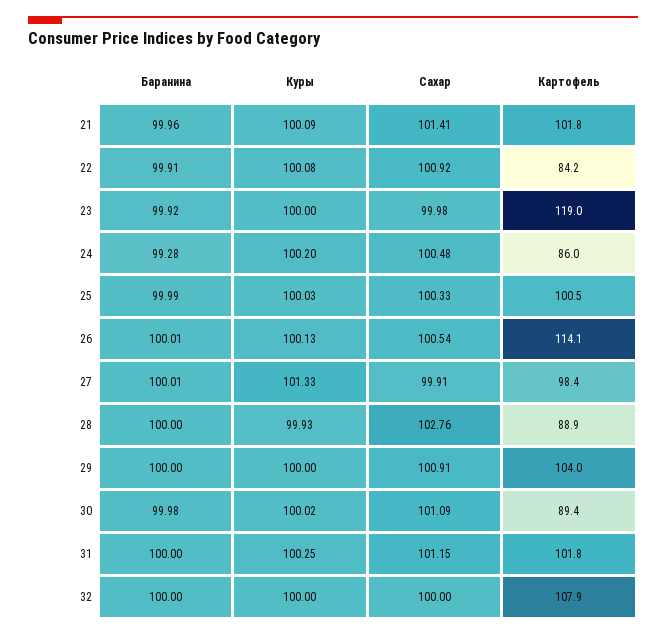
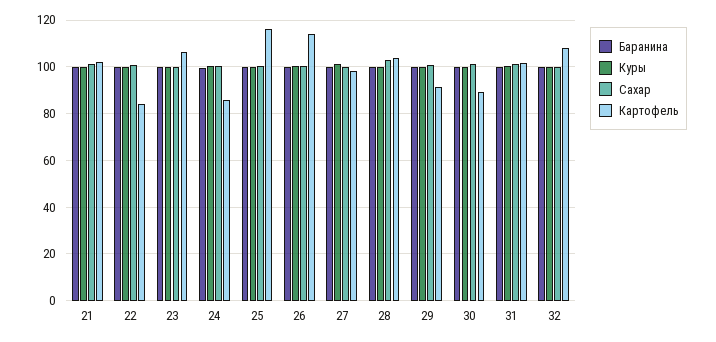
  {
    "Баранина": {
      "21": 99.96,
      "22": 99.91,
      "23": 99.92,
      "24": 99.28,
      "25": 99.99,
      "26": 100.01,
      "27": 100.01,
      "28": 100,
      "29": 100,
      "30": 99.98,
      "31": 100,
      "32": 100
    },
    "Куры": {
      "21": 100.09,
      "22": 100.08,
      "23": 100,
      "24": 100.2,
      "25": 100.03,
      "26": 100.13,
      "27": 101.33,
      "28": 99.93,
      "29": 100,
      "30": 100.02,
      "31": 100.25,
      "32": 100
    },
    "Сахар": {
      "21": 101.41,
      "22": 100.92,
      "23": 99.98,
      "24": 100.48,
      "25": 100.33,
      "26": 100.54,
      "27": 99.91,
      "28": 102.76,
      "29": 100.91,
      "30": 101.09,
      "31": 101.15,
      "32": 100
    },
    "Картофель": {
      "21": 101.8,
      "22": 84.2,
-     "23": 119,
+     "23": 105,
      "24": 86,
-     "25": 100.5,
+     "25": 115,
      "26": 114.1,
      "27": 98.4,
-     "28": 88.9,
+     "28": 105,
-     "29": 104,
+     "29": 90,
      "30": 89.4,
      "31": 101.8,
      "32": 107.9
    }
  }

